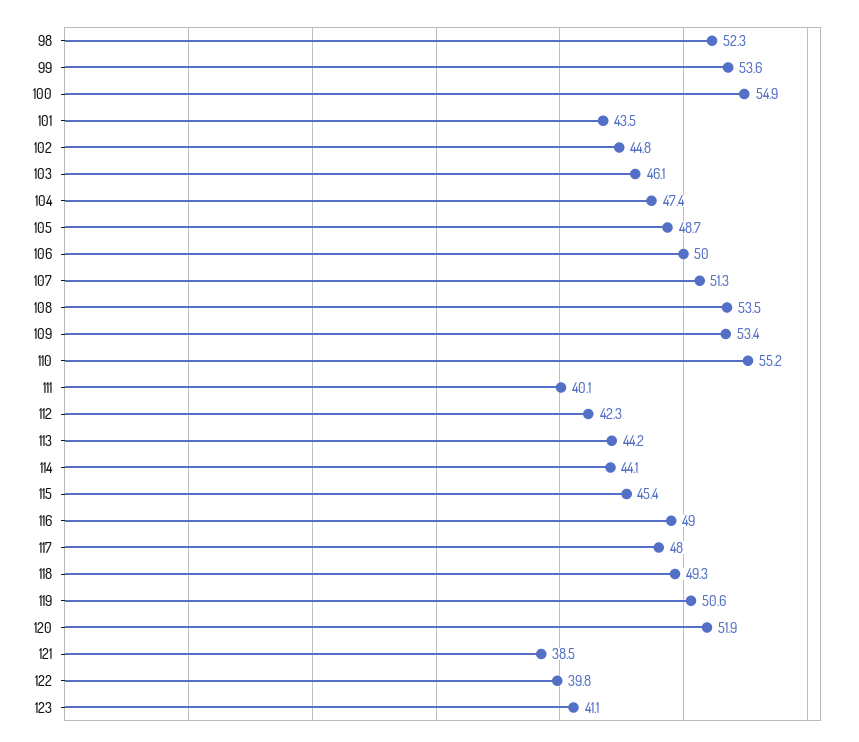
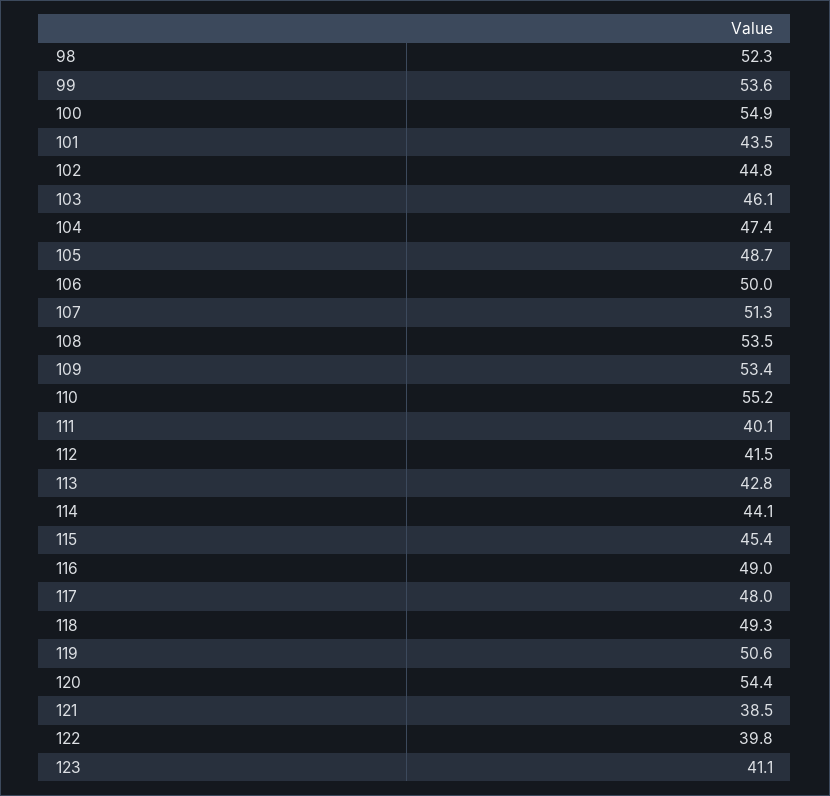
  {
    "98": 52.3,
    "99": 53.6,
    "100": 54.9,
    "101": 43.5,
    "102": 44.8,
    "103": 46.1,
    "104": 47.4,
    "105": 48.7,
    "106": 50,
    "107": 51.3,
    "108": 53.5,
    "109": 53.4,
    "110": 55.2,
    "111": 40.1,
-   "112": 42.3,
+   "112": 41.5,
-   "113": 44.2,
+   "113": 42.8,
    "114": 44.1,
    "115": 45.4,
    "116": 49,
    "117": 48,
    "118": 49.3,
    "119": 50.6,
-   "120": 51.9,
+   "120": 54.4,
    "121": 38.5,
    "122": 39.8,
    "123": 41.1
  }

